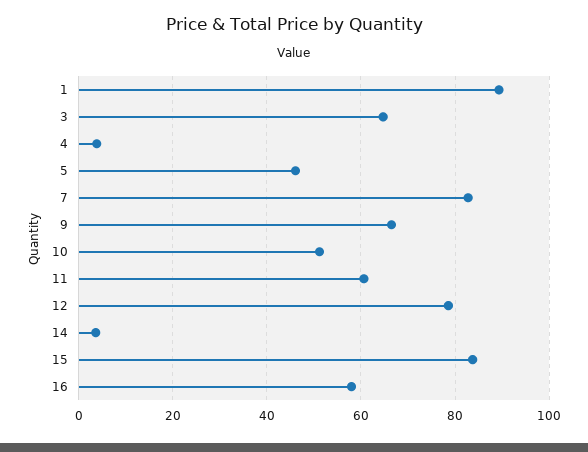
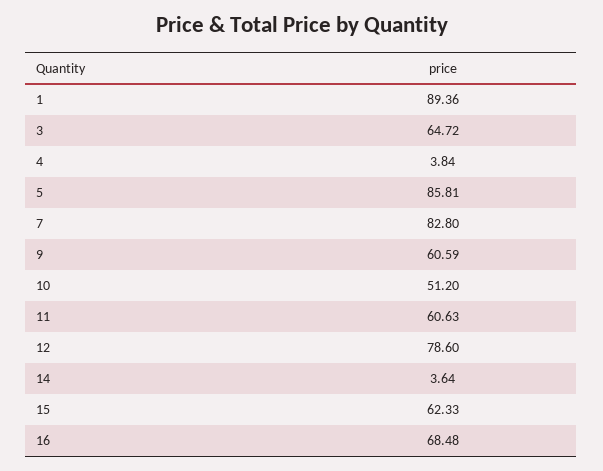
  {
    "1": 89.36,
    "3": 64.72,
    "4": 3.84,
-   "5": 46,
+   "5": 85.81,
    "7": 82.8,
-   "9": 66,
+   "9": 60.59,
    "10": 51.2,
    "11": 60.63,
    "12": 78.6,
    "14": 3.64,
-   "15": 84,
+   "15": 62.33,
-   "16": 58
+   "16": 68.48
  }

